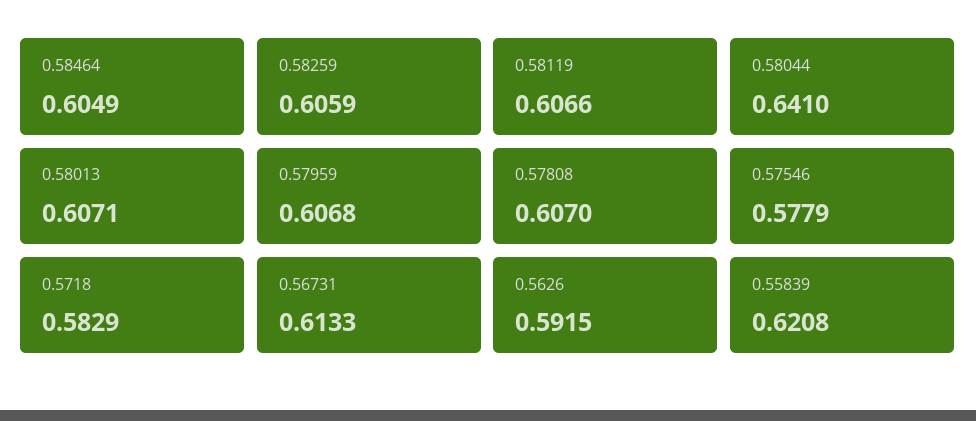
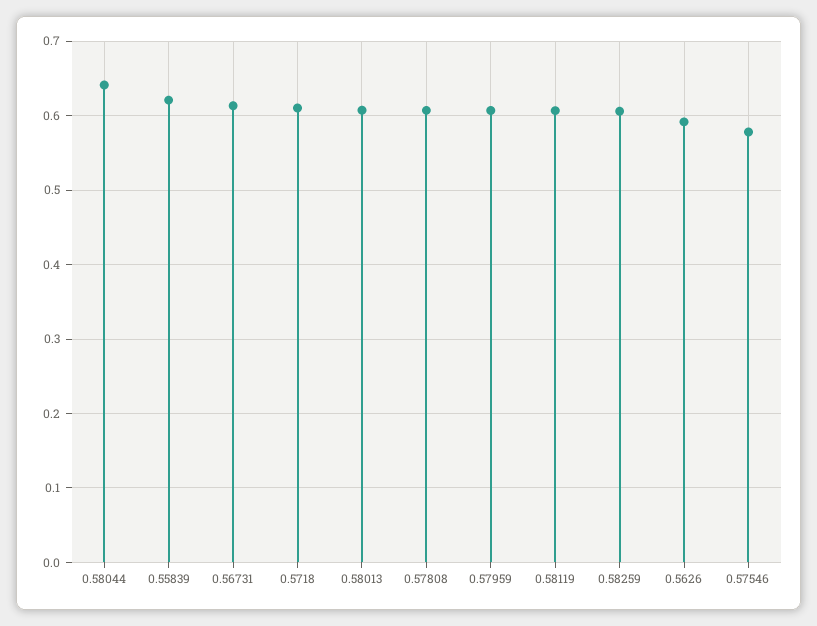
  {
-   "0.58464": 0.6049,
    "0.58259": 0.6059,
    "0.58119": 0.6066,
    "0.58044": 0.641,
    "0.58013": 0.6071,
    "0.57959": 0.6068,
    "0.57808": 0.607,
    "0.57546": 0.5779,
-   "0.5718": 0.5829,
+   "0.5718": 0.61,
    "0.56731": 0.6133,
    "0.5626": 0.5915,
    "0.55839": 0.6208
  }

